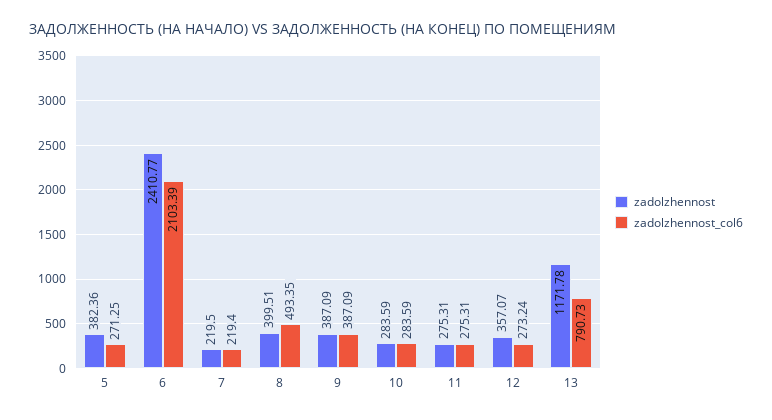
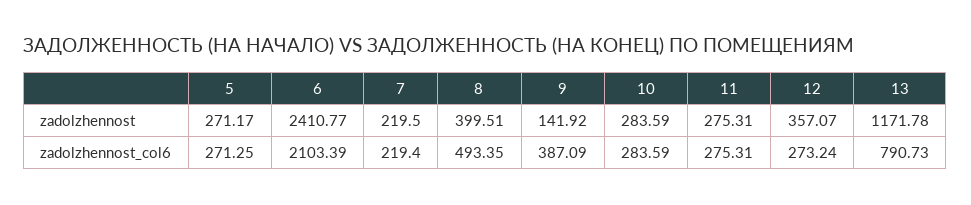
  {
    "zadolzhennost": {
-     "5": 382.36,
+     "5": 271.17,
      "6": 2410.77,
      "7": 219.5,
      "8": 399.51,
-     "9": 387.09,
+     "9": 141.92,
      "10": 283.59,
      "11": 275.31,
      "12": 357.07,
      "13": 1171.78
    },
    "zadolzhennost_col6": {
      "5": 271.25,
      "6": 2103.39,
      "7": 219.4,
      "8": 493.35,
      "9": 387.09,
      "10": 283.59,
      "11": 275.31,
      "12": 273.24,
      "13": 790.73
    }
  }

